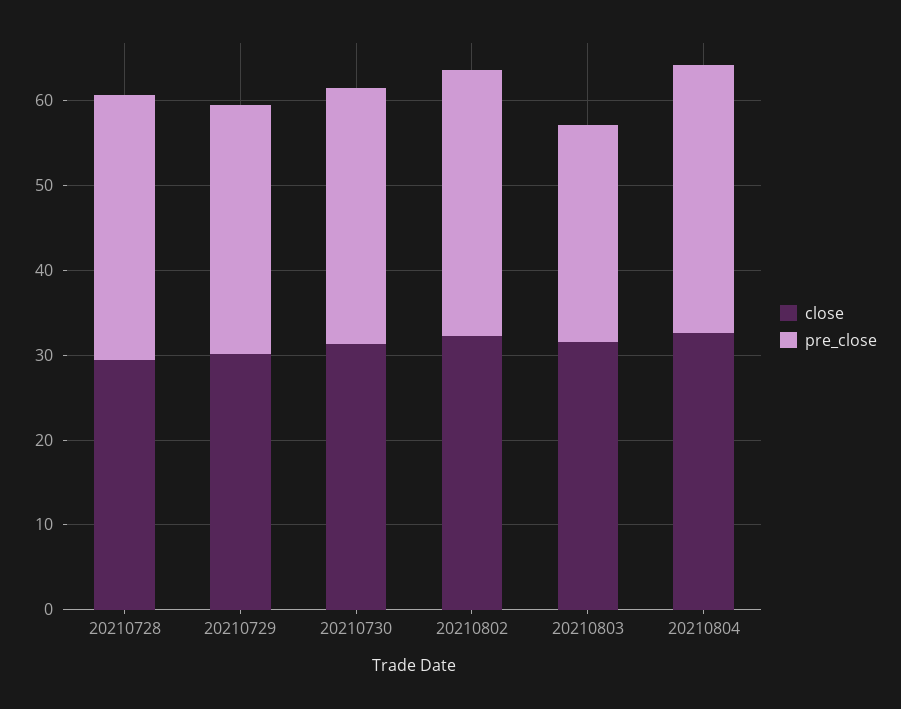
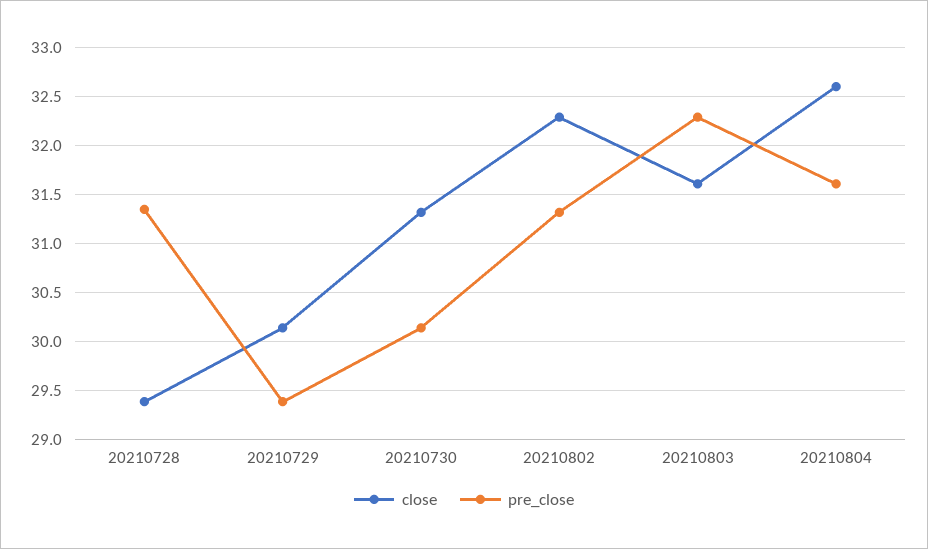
  {
    "close": {
      "20210728": 29.4,
      "20210729": 30.1,
      "20210730": 31.3,
      "20210802": 32.3,
      "20210803": 31.6,
      "20210804": 32.6
    },
    "pre_close": {
      "20210728": 31.4,
      "20210729": 29.4,
      "20210730": 30.1,
      "20210802": 31.3,
-     "20210803": 26,
+     "20210803": 32.3,
      "20210804": 31.6
    }
  }

